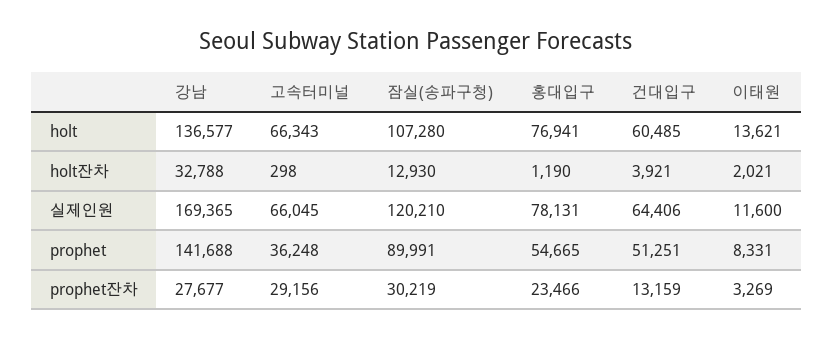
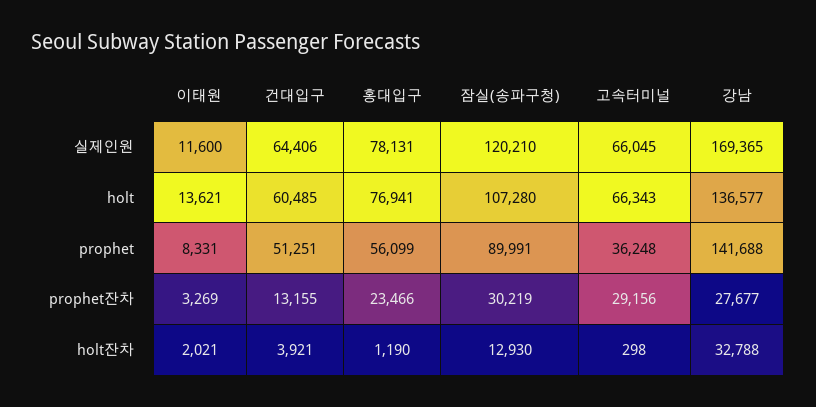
  {
    "강남": {
      "holt": 136577,
      "holt잔차": 32788,
      "실제인원": 169365,
      "prophet": 141688,
      "prophet잔차": 27677
    },
    "고속터미널": {
      "holt": 66343,
      "holt잔차": 298,
      "실제인원": 66045,
      "prophet": 36248,
      "prophet잔차": 29156
    },
    "잠실(송파구청)": {
      "holt": 107280,
      "holt잔차": 12930,
      "실제인원": 120210,
      "prophet": 89991,
      "prophet잔차": 30219
    },
    "홍대입구": {
      "holt": 76941,
      "holt잔차": 1190,
      "실제인원": 78131,
-     "prophet": 54665,
+     "prophet": 56099,
      "prophet잔차": 23466
    },
    "건대입구": {
      "holt": 60485,
      "holt잔차": 3921,
      "실제인원": 64406,
      "prophet": 51251,
-     "prophet잔차": 13159
+     "prophet잔차": 13155
    },
    "이태원": {
      "holt": 13621,
      "holt잔차": 2021,
      "실제인원": 11600,
      "prophet": 8331,
      "prophet잔차": 3269
    }
  }

